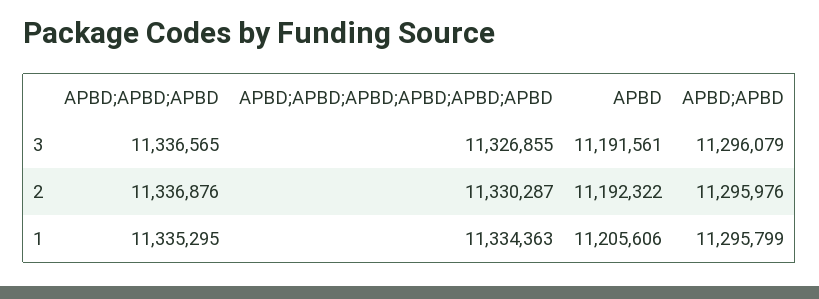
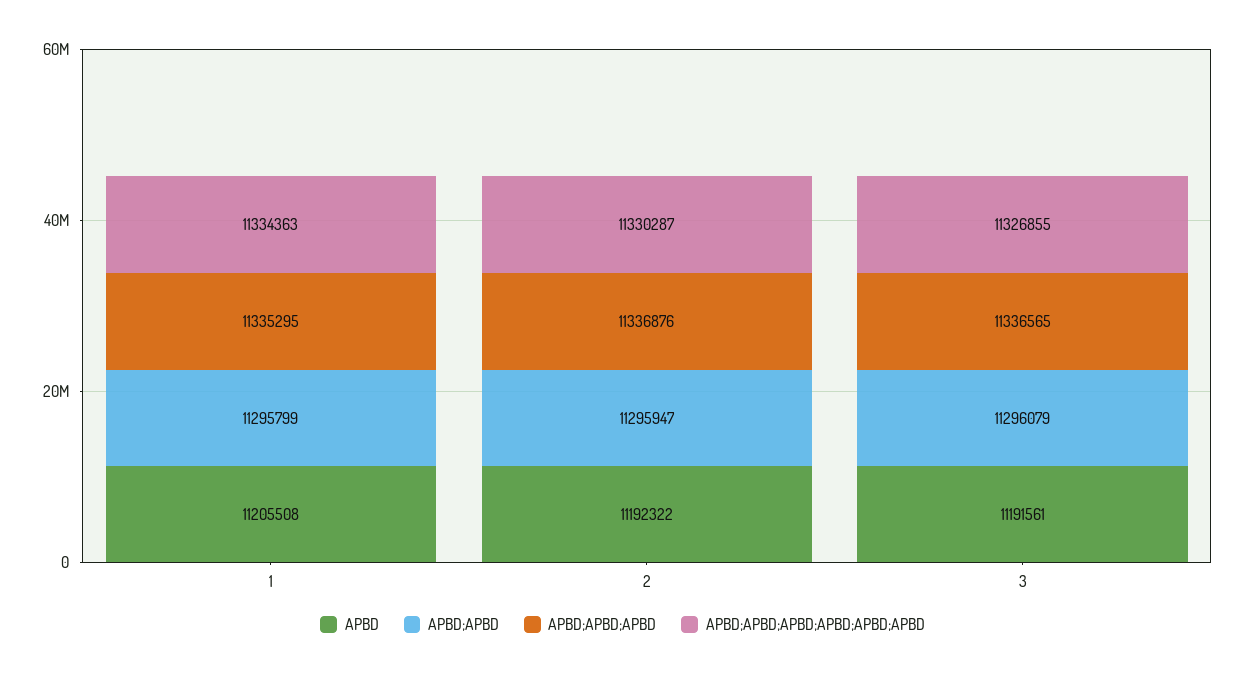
  {
    "APBD;APBD;APBD": {
      "3": 11336565,
      "2": 11336876,
      "1": 11335295
    },
    "APBD;APBD;APBD;APBD;APBD;APBD": {
      "3": 11326855,
      "2": 11330287,
      "1": 11334363
    },
    "APBD": {
      "3": 11191561,
      "2": 11192322,
-     "1": 11205606
+     "1": 11205508
    },
    "APBD;APBD": {
      "3": 11296079,
-     "2": 11295976,
+     "2": 11295947,
      "1": 11295799
    }
  }

